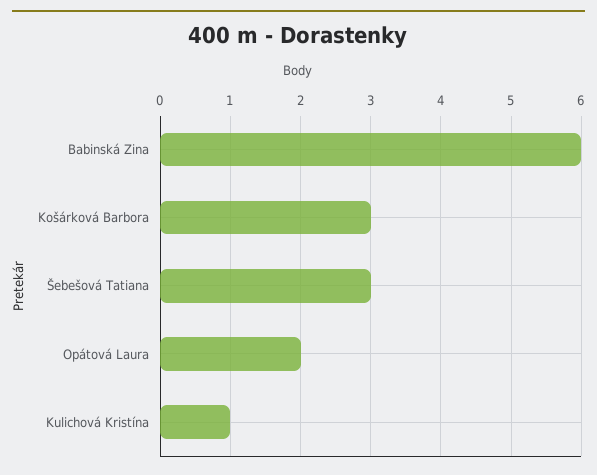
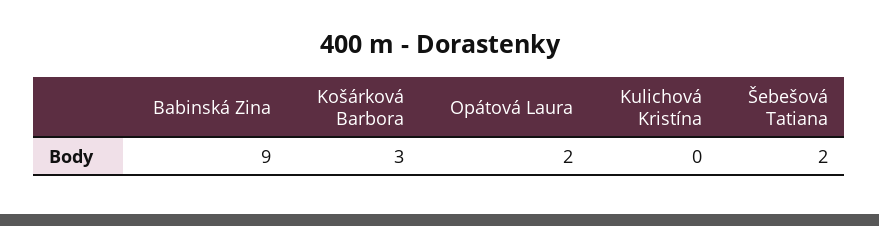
  {
-   "Babinská Zina": 6,
+   "Babinská Zina": 9,
    "Košárková Barbora": 3,
-   "Šebešová Tatiana": 3,
+   "Šebešová Tatiana": 2,
    "Opátová Laura": 2,
-   "Kulichová Kristína": 1
+   "Kulichová Kristína": 0
  }

